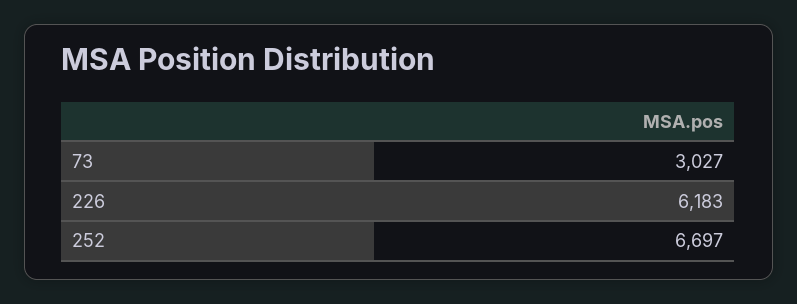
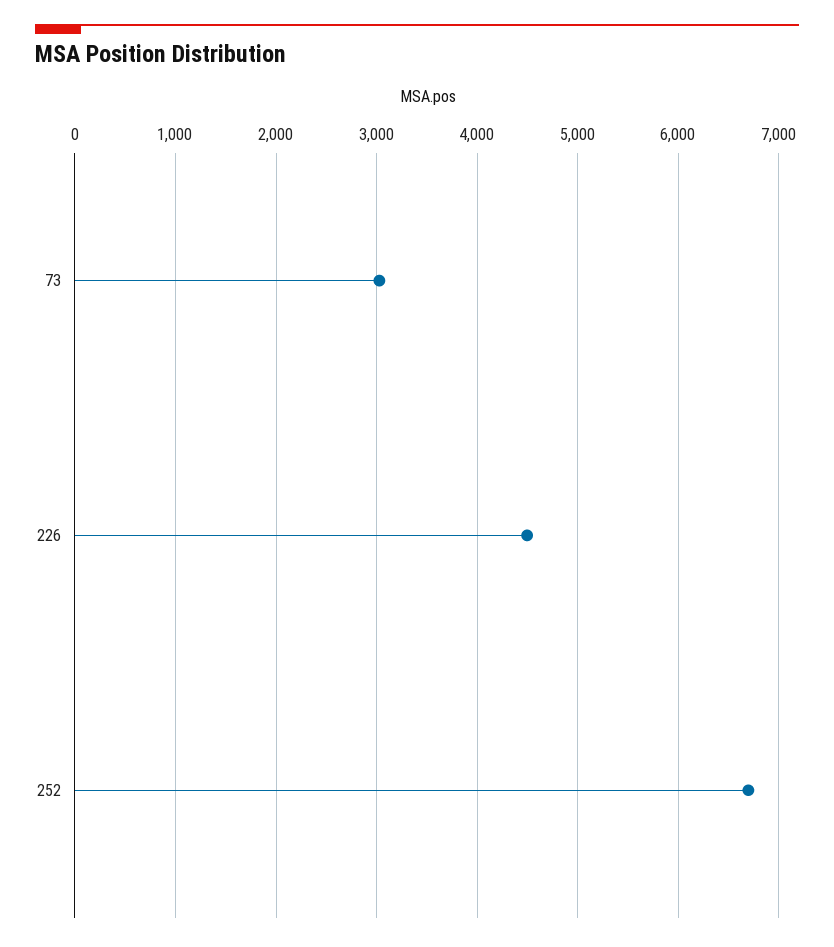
  {
    "73": 3027,
-   "226": 6183,
+   "226": 4500,
    "252": 6697
  }

